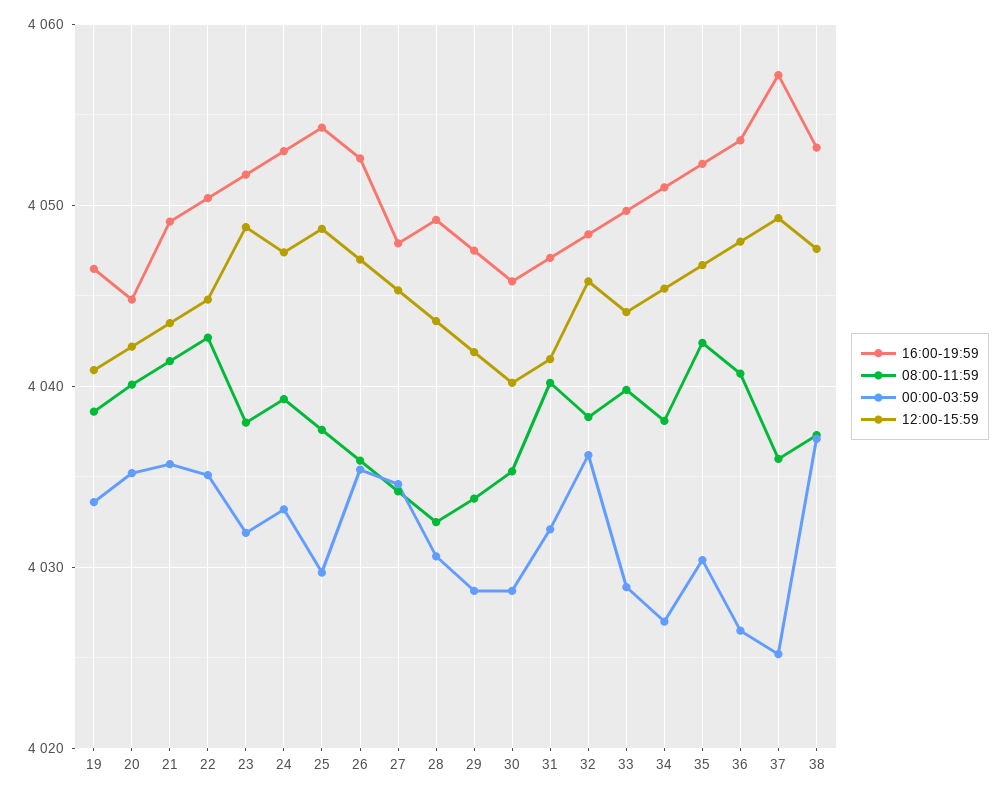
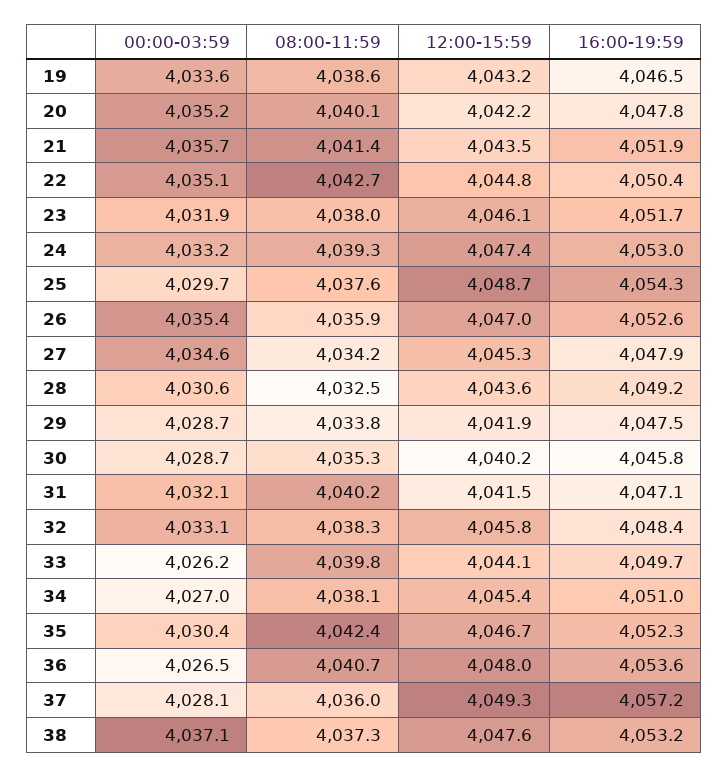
  {
    "16:00-19:59": {
      "19": 4046.5,
-     "20": 4045,
+     "20": 4047.8,
-     "21": 4049,
+     "21": 4051.9,
      "22": 4050.4,
      "23": 4051.7,
      "24": 4053,
      "25": 4054.3,
      "26": 4052.6,
      "27": 4047.9,
      "28": 4049.2,
      "29": 4047.5,
      "30": 4045.8,
      "31": 4047.1,
      "32": 4048.4,
      "33": 4049.7,
      "34": 4051,
      "35": 4052.3,
      "36": 4053.6,
      "37": 4057.2,
      "38": 4053.2
    },
    "08:00-11:59": {
      "19": 4038.6,
      "20": 4040.1,
      "21": 4041.4,
      "22": 4042.7,
      "23": 4038,
      "24": 4039.3,
      "25": 4037.6,
      "26": 4035.9,
      "27": 4034.2,
      "28": 4032.5,
      "29": 4033.8,
      "30": 4035.3,
      "31": 4040.2,
      "32": 4038.3,
      "33": 4039.8,
      "34": 4038.1,
      "35": 4042.4,
      "36": 4040.7,
      "37": 4036,
      "38": 4037.3
    },
    "00:00-03:59": {
      "19": 4033.6,
      "20": 4035.2,
      "21": 4035.7,
      "22": 4035.1,
      "23": 4031.9,
      "24": 4033.2,
      "25": 4029.7,
      "26": 4035.4,
      "27": 4034.6,
      "28": 4030.6,
      "29": 4028.7,
      "30": 4028.7,
      "31": 4032.1,
-     "32": 4036,
+     "32": 4033.1,
-     "33": 4029,
+     "33": 4026.2,
      "34": 4027,
      "35": 4030.4,
      "36": 4026.5,
-     "37": 4025,
+     "37": 4028.1,
      "38": 4037.1
    },
    "12:00-15:59": {
-     "19": 4041,
+     "19": 4043.2,
      "20": 4042.2,
      "21": 4043.5,
      "22": 4044.8,
-     "23": 4049,
+     "23": 4046.1,
      "24": 4047.4,
      "25": 4048.7,
      "26": 4047,
      "27": 4045.3,
      "28": 4043.6,
      "29": 4041.9,
      "30": 4040.2,
      "31": 4041.5,
      "32": 4045.8,
      "33": 4044.1,
      "34": 4045.4,
      "35": 4046.7,
      "36": 4048,
      "37": 4049.3,
      "38": 4047.6
    }
  }

